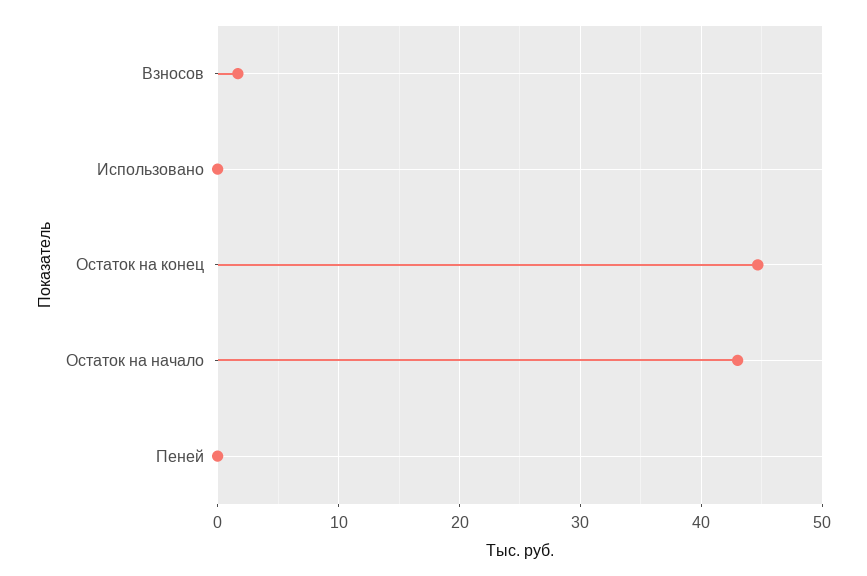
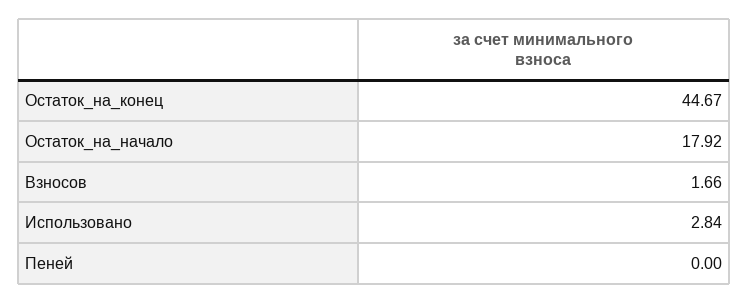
  {
    "Взносов": 1.66,
-   "Использовано": 0,
+   "Использовано": 2.84,
    "Остаток на конец": 44.67,
-   "Остаток на начало": 43,
+   "Остаток на начало": 17.92,
    "Пеней": 0
  }

